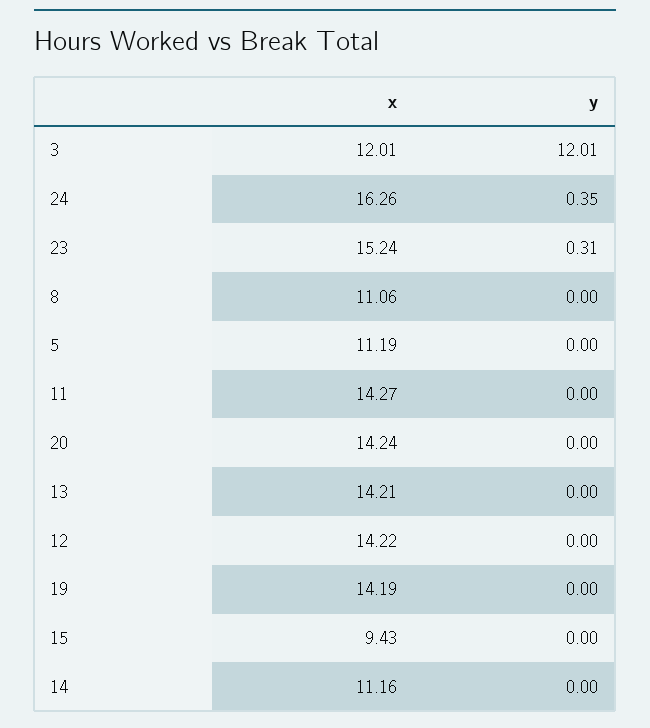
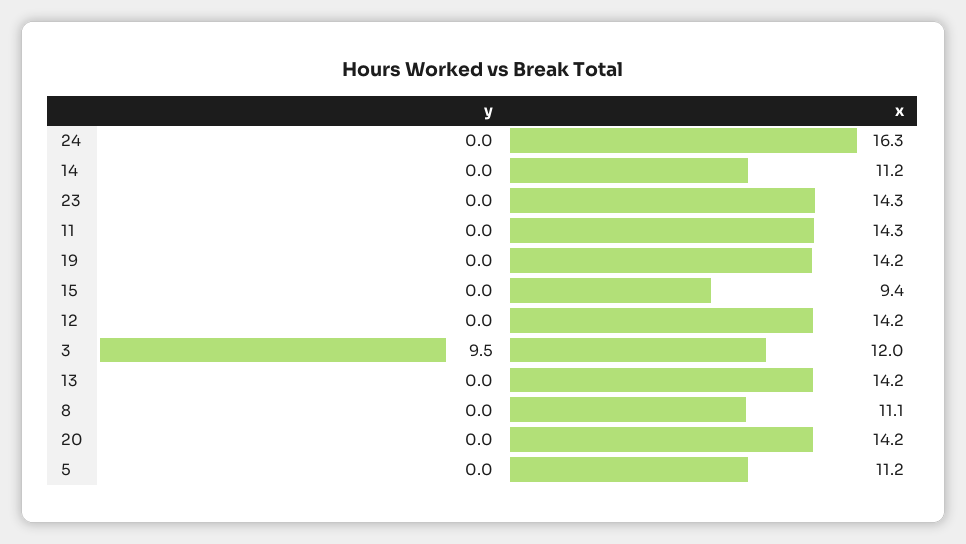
  {
    "x": {
      "3": 12.01,
      "24": 16.26,
-     "23": 15.24,
+     "23": 14.3,
      "8": 11.06,
      "5": 11.19,
      "11": 14.27,
      "20": 14.24,
      "13": 14.21,
      "12": 14.22,
      "19": 14.19,
      "15": 9.43,
      "14": 11.16
    },
    "y": {
-     "3": 12.01,
+     "3": 9.5,
-     "24": 0.35,
+     "24": 0,
-     "23": 0.31,
+     "23": 0,
      "8": 0,
      "5": 0,
      "11": 0,
      "20": 0,
      "13": 0,
      "12": 0,
      "19": 0,
      "15": 0,
      "14": 0
    }
  }

